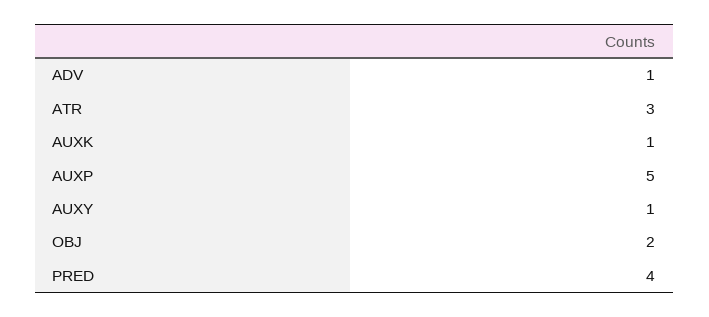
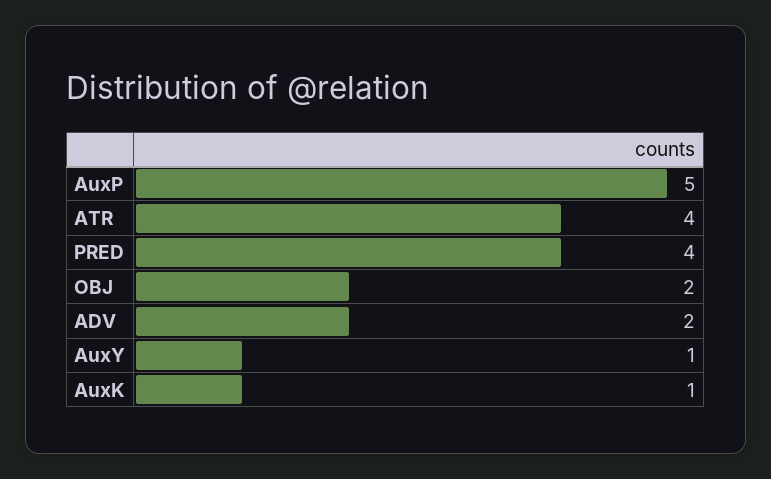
  {
-   "ADV": 1,
+   "ADV": 2,
-   "ATR": 3,
+   "ATR": 4,
    "AUXK": 1,
    "AUXP": 5,
    "AUXY": 1,
    "OBJ": 2,
    "PRED": 4
  }

